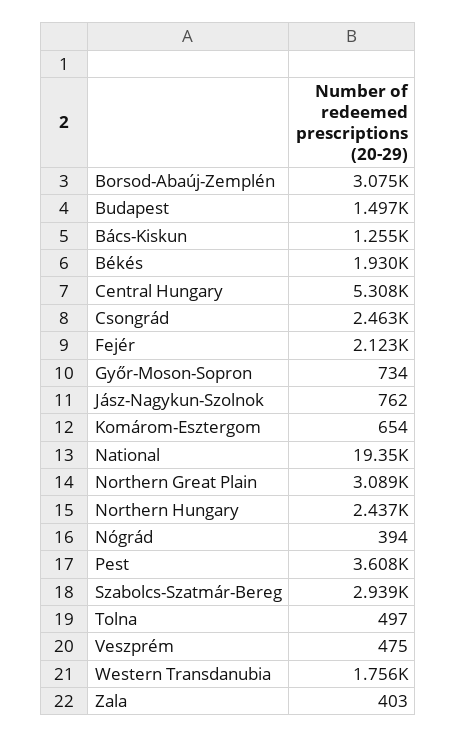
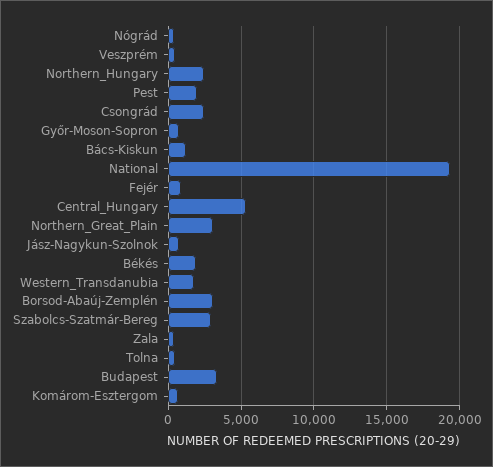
  {
    "Borsod-Abaúj-Zemplén": 3075,
-   "Budapest": 1497,
+   "Budapest": 3500,
    "Bács-Kiskun": 1255,
    "Békés": 1930,
    "Central Hungary": 5308,
    "Csongrád": 2463,
-   "Fejér": 2123,
+   "Fejér": 1000,
    "Győr-Moson-Sopron": 734,
    "Jász-Nagykun-Szolnok": 762,
    "Komárom-Esztergom": 654,
    "National": 19350,
    "Northern Great Plain": 3089,
    "Northern Hungary": 2437,
    "Nógrád": 394,
-   "Pest": 3608,
+   "Pest": 2000,
    "Szabolcs-Szatmár-Bereg": 2939,
    "Tolna": 497,
    "Veszprém": 475,
    "Western Transdanubia": 1756,
    "Zala": 403
  }

